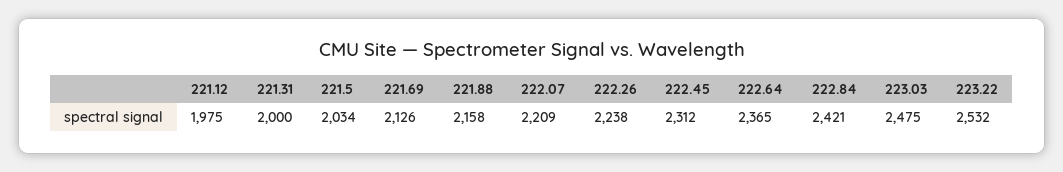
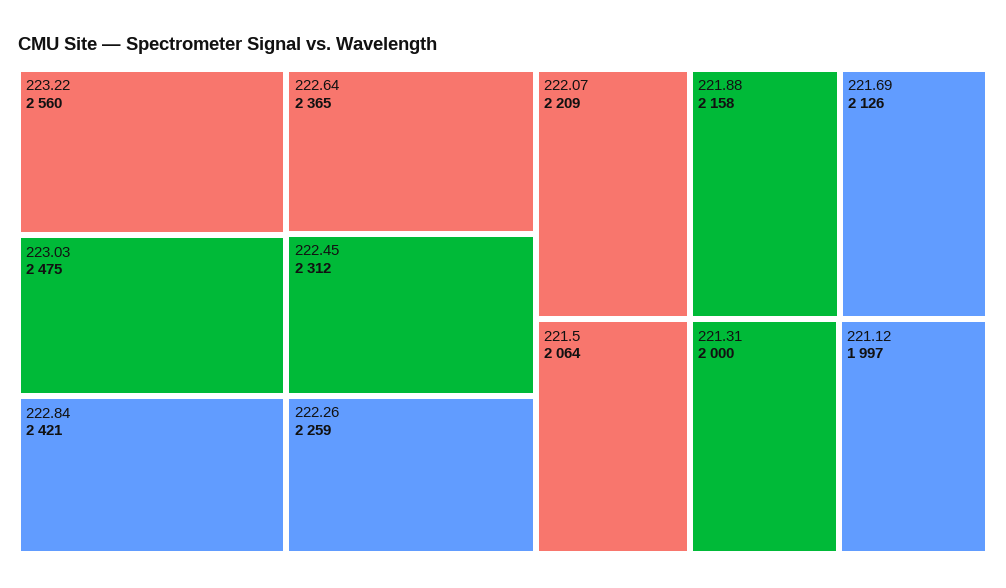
  {
-   "221.12": 1975,
+   "221.12": 1997,
    "221.31": 2000,
-   "221.5": 2034,
+   "221.5": 2064,
    "221.69": 2126,
    "221.88": 2158,
    "222.07": 2209,
-   "222.26": 2238,
+   "222.26": 2259,
    "222.45": 2312,
    "222.64": 2365,
    "222.84": 2421,
    "223.03": 2475,
-   "223.22": 2532
+   "223.22": 2560
  }

